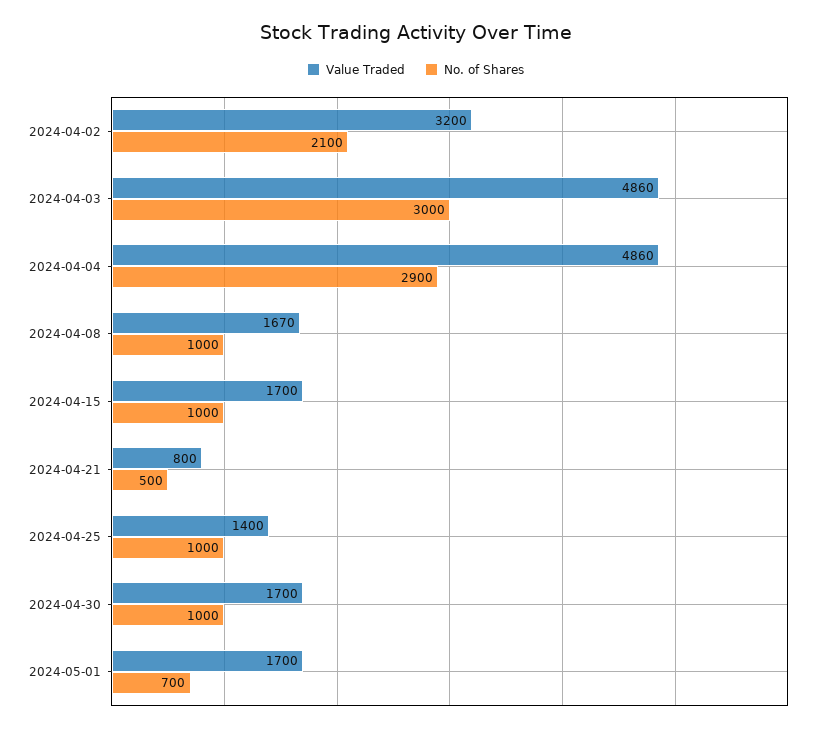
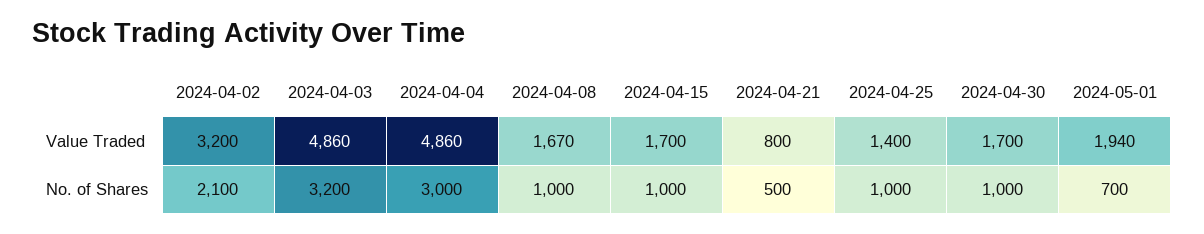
  {
    "Value Traded": {
      "2024-04-02": 3200,
      "2024-04-03": 4860,
      "2024-04-04": 4860,
      "2024-04-08": 1670,
      "2024-04-15": 1700,
      "2024-04-21": 800,
      "2024-04-25": 1400,
      "2024-04-30": 1700,
-     "2024-05-01": 1700
+     "2024-05-01": 1940
    },
    "No. of Shares": {
      "2024-04-02": 2100,
-     "2024-04-03": 3000,
+     "2024-04-03": 3200,
-     "2024-04-04": 2900,
+     "2024-04-04": 3000,
      "2024-04-08": 1000,
      "2024-04-15": 1000,
      "2024-04-21": 500,
      "2024-04-25": 1000,
      "2024-04-30": 1000,
      "2024-05-01": 700
    }
  }

